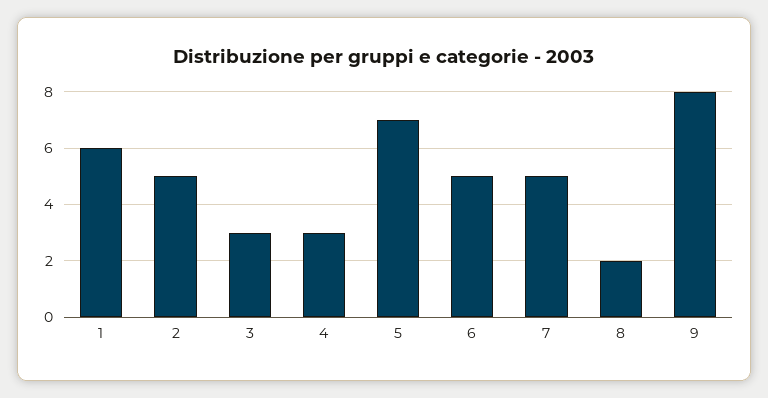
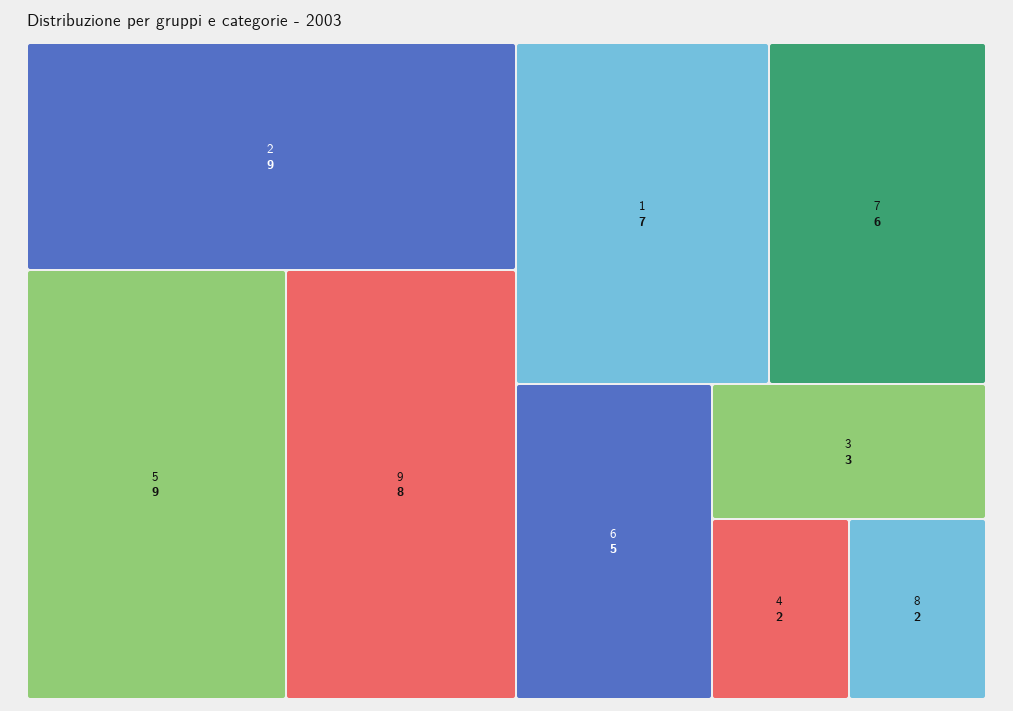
  {
-   "1": 6,
+   "1": 7,
-   "2": 5,
+   "2": 9,
    "3": 3,
-   "4": 3,
+   "4": 2,
-   "5": 7,
+   "5": 9,
    "6": 5,
-   "7": 5,
+   "7": 6,
    "8": 2,
    "9": 8
  }

